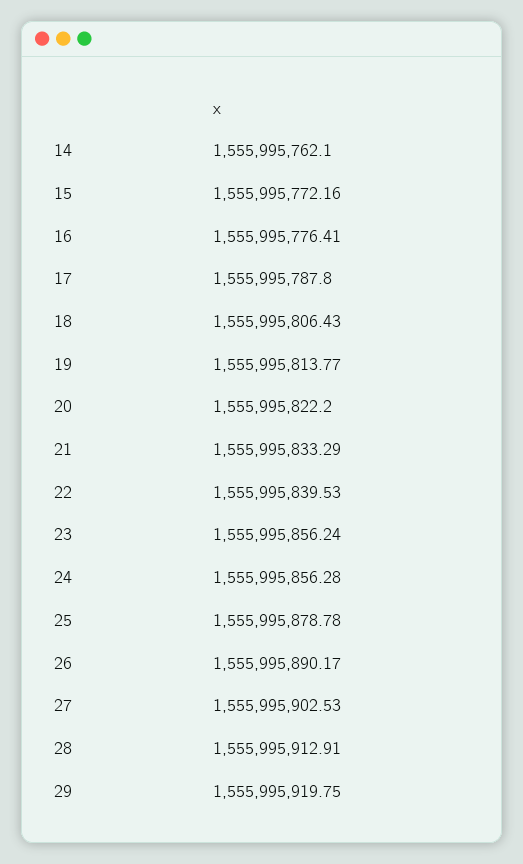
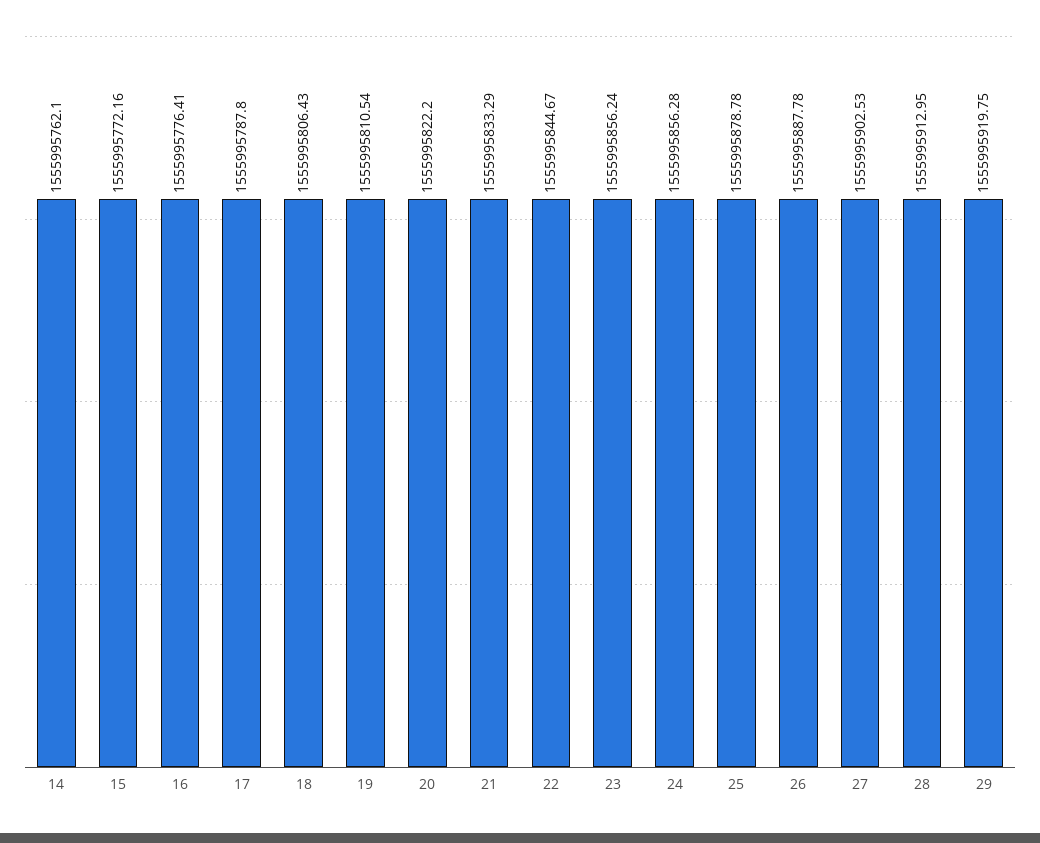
  {
    "14": 1555995762.1,
    "15": 1555995772.16,
    "16": 1555995776.41,
    "17": 1555995787.8,
    "18": 1555995806.43,
-   "19": 1555995813.77,
+   "19": 1555995810.54,
    "20": 1555995822.2,
    "21": 1555995833.29,
-   "22": 1555995839.53,
+   "22": 1555995844.67,
    "23": 1555995856.24,
    "24": 1555995856.28,
    "25": 1555995878.78,
-   "26": 1555995890.17,
+   "26": 1555995887.78,
    "27": 1555995902.53,
-   "28": 1555995912.91,
+   "28": 1555995912.95,
    "29": 1555995919.75
  }

